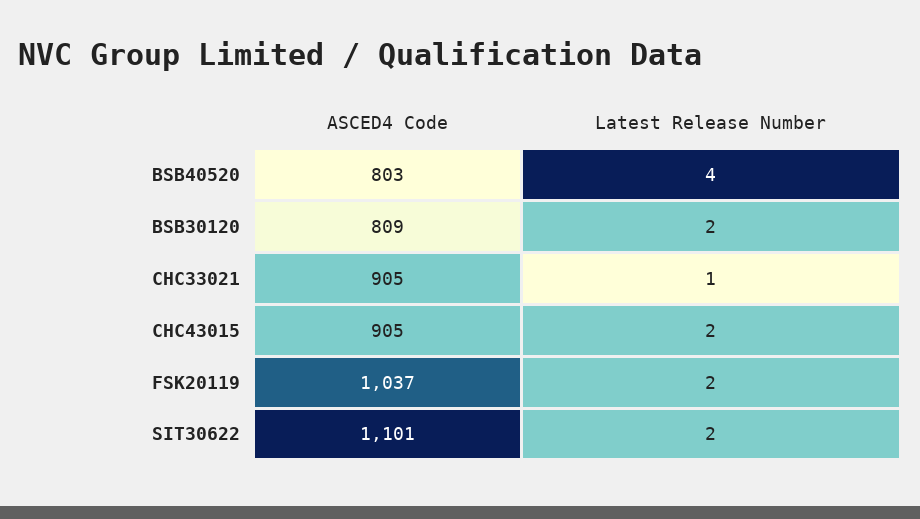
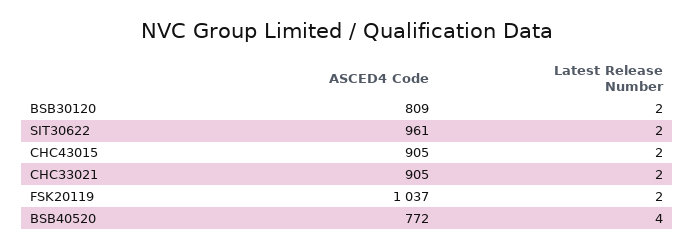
  {
    "ASCED4 Code": {
-     "BSB40520": 803,
+     "BSB40520": 772,
      "BSB30120": 809,
      "CHC33021": 905,
      "CHC43015": 905,
      "FSK20119": 1037,
-     "SIT30622": 1101
+     "SIT30622": 961
    },
    "Latest Release Number": {
      "BSB40520": 4,
      "BSB30120": 2,
-     "CHC33021": 1,
+     "CHC33021": 2,
      "CHC43015": 2,
      "FSK20119": 2,
      "SIT30622": 2
    }
  }

